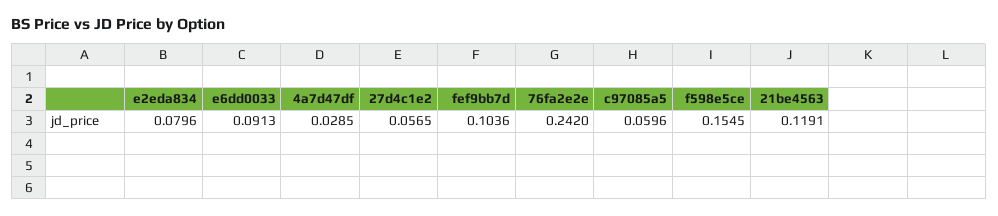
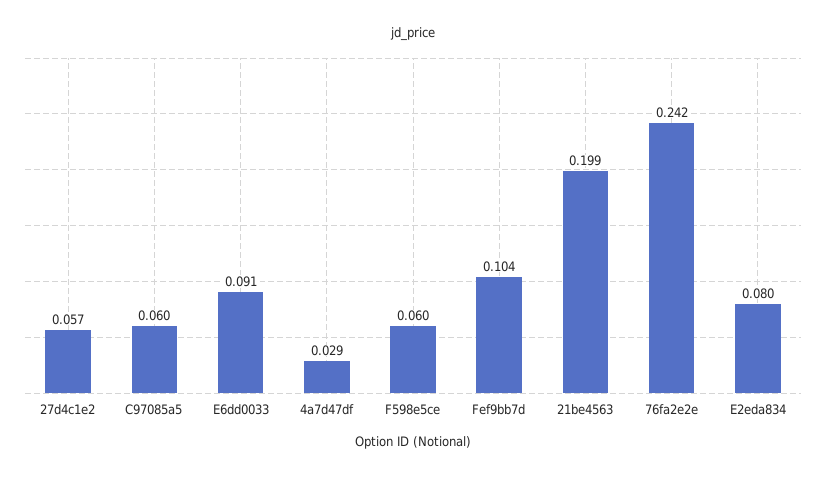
  {
    "e2eda834": 0.0796,
    "e6dd0033": 0.0913,
    "4a7d47df": 0.0285,
    "27d4c1e2": 0.0565,
    "fef9bb7d": 0.1036,
    "76fa2e2e": 0.242,
    "c97085a5": 0.0596,
-   "f598e5ce": 0.1545,
+   "f598e5ce": 0.06,
-   "21be4563": 0.1191
+   "21be4563": 0.199
  }

